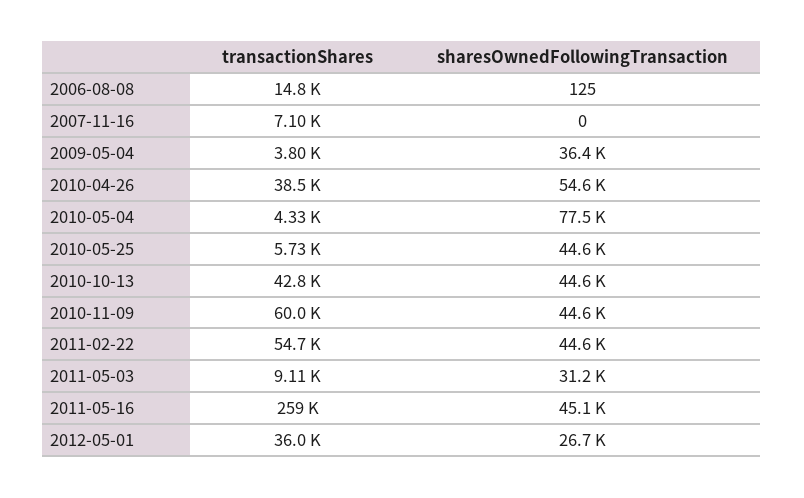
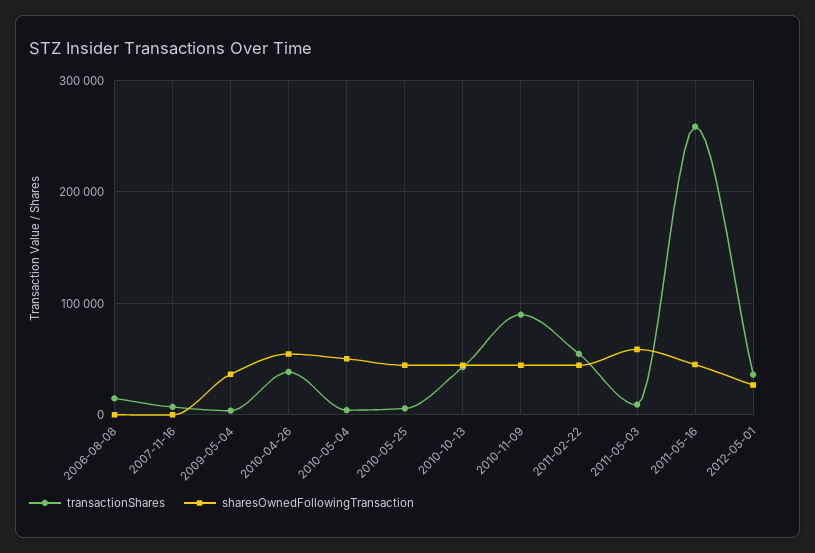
  {
    "transactionShares": {
      "2006-08-08": 14800,
      "2007-11-16": 7100,
      "2009-05-04": 3800,
      "2010-04-26": 38500,
      "2010-05-04": 4330,
      "2010-05-25": 5730,
      "2010-10-13": 42800,
-     "2010-11-09": 60000,
+     "2010-11-09": 90000,
      "2011-02-22": 54700,
      "2011-05-03": 9110,
      "2011-05-16": 259000,
      "2012-05-01": 36000
    },
    "sharesOwnedFollowingTransaction": {
      "2006-08-08": 125,
      "2007-11-16": 0,
      "2009-05-04": 36400,
      "2010-04-26": 54600,
-     "2010-05-04": 77500,
+     "2010-05-04": 50000,
      "2010-05-25": 44600,
      "2010-10-13": 44600,
      "2010-11-09": 44600,
      "2011-02-22": 44600,
-     "2011-05-03": 31200,
+     "2011-05-03": 60000,
      "2011-05-16": 45100,
      "2012-05-01": 26700
    }
  }

